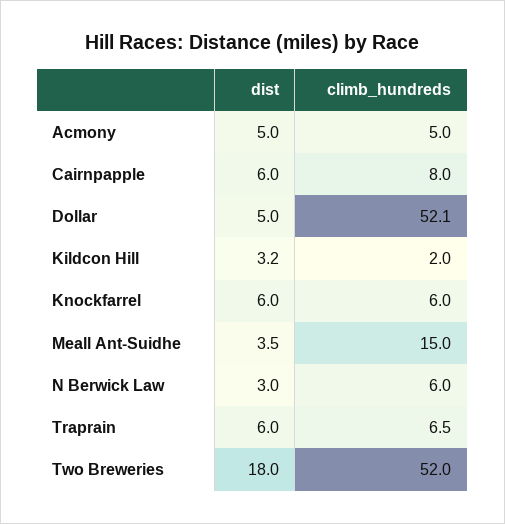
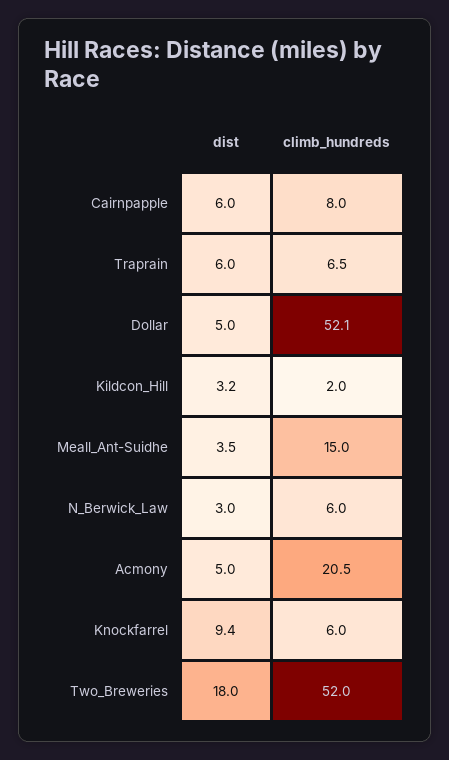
  {
    "dist": {
      "Acmony": 5,
      "Cairnpapple": 6,
      "Dollar": 5,
      "Kildcon Hill": 3.2,
-     "Knockfarrel": 6,
+     "Knockfarrel": 9.4,
      "Meall Ant-Suidhe": 3.5,
      "N Berwick Law": 3,
      "Traprain": 6,
      "Two Breweries": 18
    },
    "climb_hundreds": {
-     "Acmony": 5,
+     "Acmony": 20.5,
      "Cairnpapple": 8,
      "Dollar": 52.1,
      "Kildcon Hill": 2,
      "Knockfarrel": 6,
      "Meall Ant-Suidhe": 15,
      "N Berwick Law": 6,
      "Traprain": 6.5,
      "Two Breweries": 52
    }
  }

